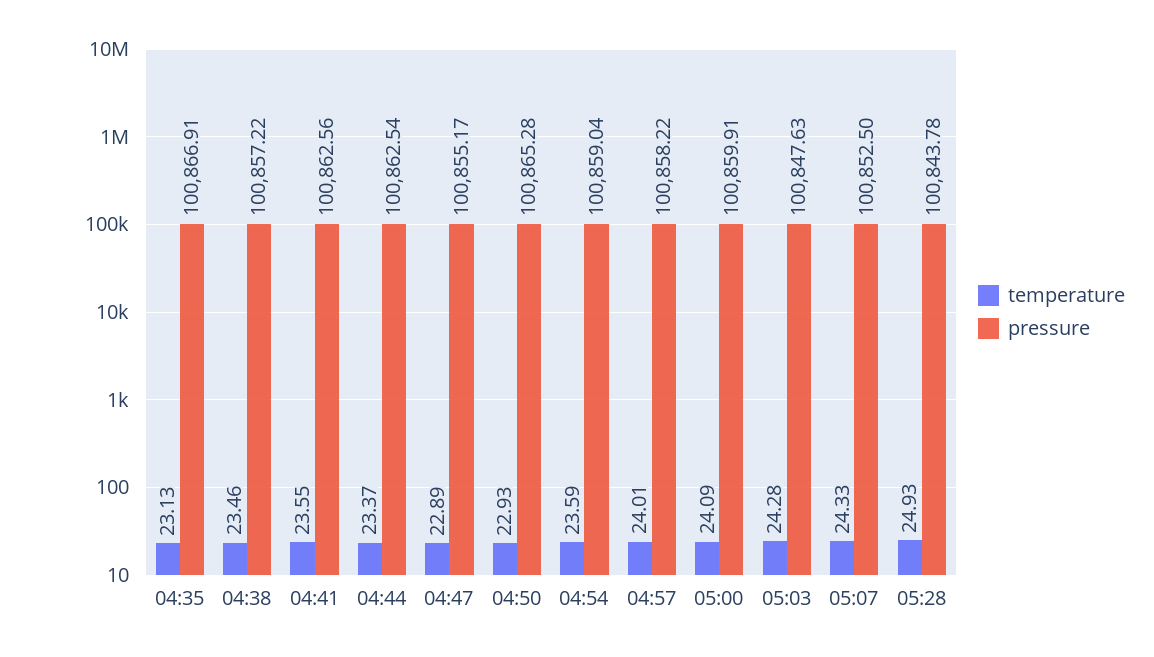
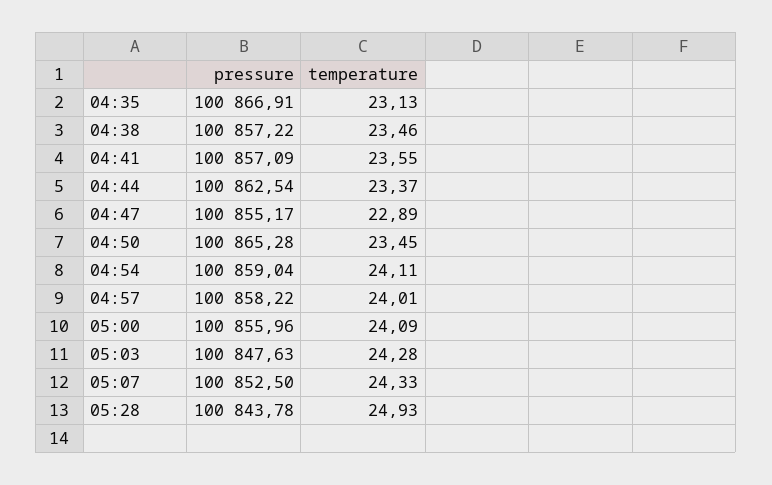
  {
    "temperature": {
      "04:35": 23.13,
      "04:38": 23.46,
      "04:41": 23.55,
      "04:44": 23.37,
      "04:47": 22.89,
-     "04:50": 22.93,
+     "04:50": 23.45,
-     "04:54": 23.59,
+     "04:54": 24.11,
      "04:57": 24.01,
      "05:00": 24.09,
      "05:03": 24.28,
      "05:07": 24.33,
      "05:28": 24.93
    },
    "pressure": {
      "04:35": 100866.91,
      "04:38": 100857.22,
-     "04:41": 100862.56,
+     "04:41": 100857.09,
      "04:44": 100862.54,
      "04:47": 100855.17,
      "04:50": 100865.28,
      "04:54": 100859.04,
      "04:57": 100858.22,
-     "05:00": 100859.91,
+     "05:00": 100855.96,
      "05:03": 100847.63,
      "05:07": 100852.5,
      "05:28": 100843.78
    }
  }

